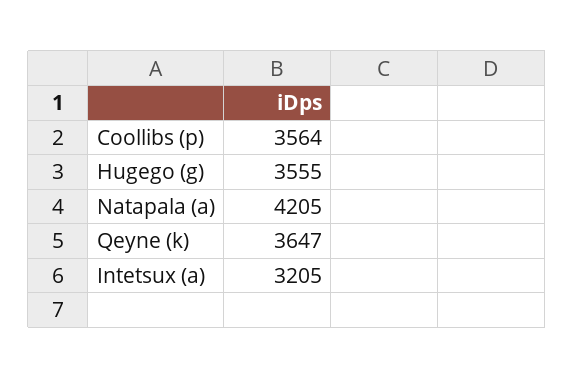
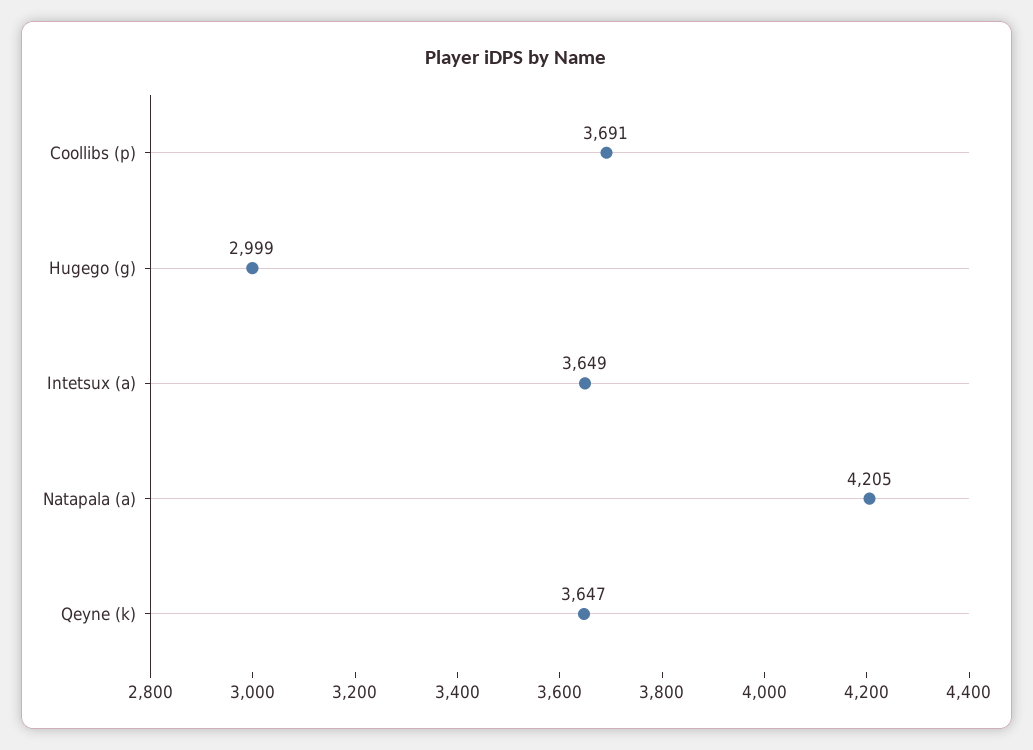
  {
-   "Coollibs (p)": 3564,
+   "Coollibs (p)": 3691,
-   "Hugego (g)": 3555,
+   "Hugego (g)": 2999,
    "Natapala (a)": 4205,
    "Qeyne (k)": 3647,
-   "Intetsux (a)": 3205
+   "Intetsux (a)": 3649
  }

